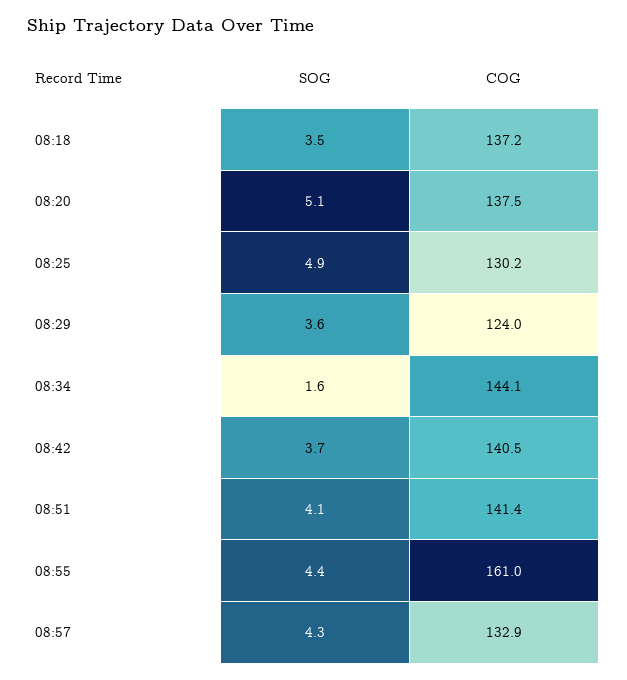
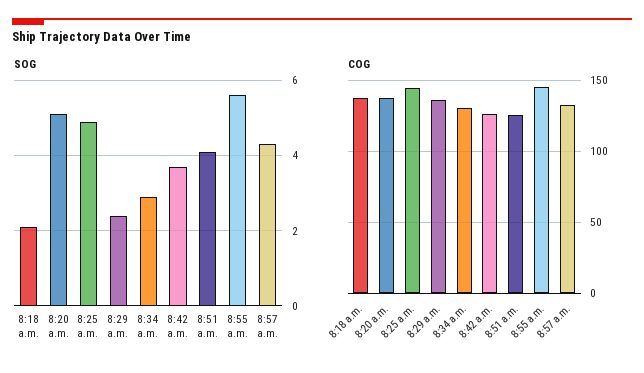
  {
    "SOG": {
-     "08:18": 3.5,
+     "08:18": 2,
      "08:20": 5.1,
      "08:25": 4.9,
-     "08:29": 3.6,
+     "08:29": 2.5,
-     "08:34": 1.6,
+     "08:34": 3,
      "08:42": 3.7,
      "08:51": 4.1,
-     "08:55": 4.4,
+     "08:55": 5.5,
      "08:57": 4.3
    },
    "COG": {
      "08:18": 137.2,
      "08:20": 137.5,
-     "08:25": 130.2,
+     "08:25": 145,
-     "08:29": 124,
+     "08:29": 135,
-     "08:34": 144.1,
+     "08:34": 130,
-     "08:42": 140.5,
+     "08:42": 125,
-     "08:51": 141.4,
+     "08:51": 125,
-     "08:55": 161,
+     "08:55": 145,
      "08:57": 132.9
    }
  }

